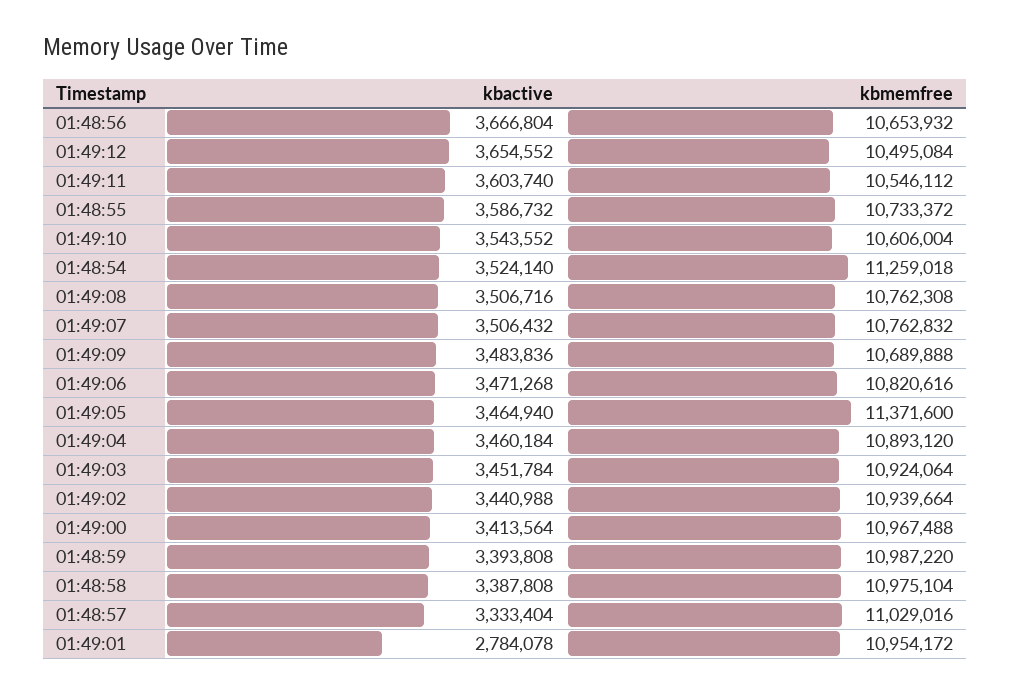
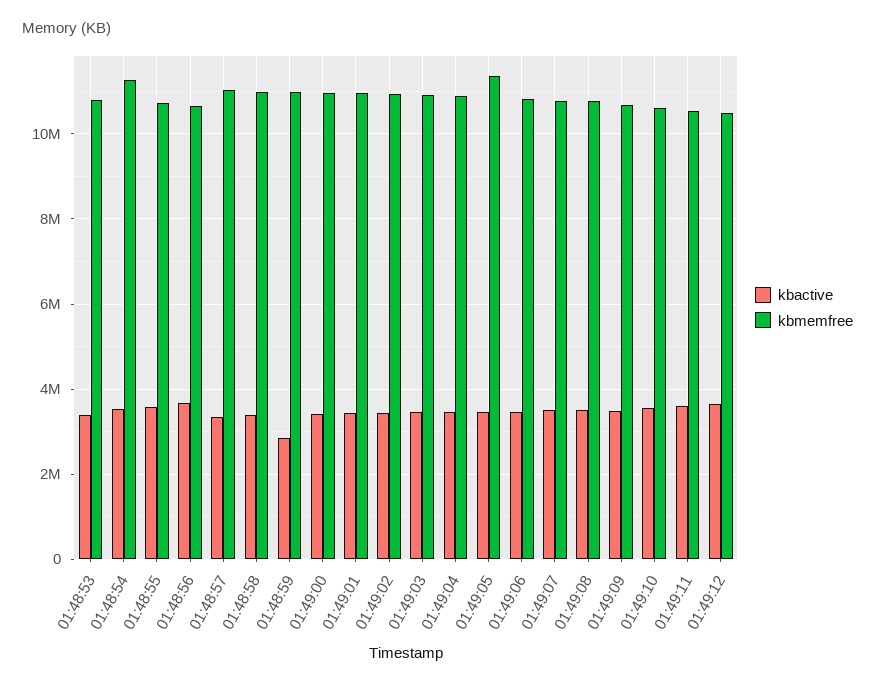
  {
    "kbactive": {
      "01:48:56": 3666804,
      "01:49:12": 3654552,
      "01:49:11": 3603740,
      "01:48:55": 3586732,
      "01:49:10": 3543552,
      "01:48:54": 3524140,
      "01:49:08": 3506716,
      "01:49:07": 3506432,
      "01:49:09": 3483836,
      "01:49:06": 3471268,
      "01:49:05": 3464940,
      "01:49:04": 3460184,
      "01:49:03": 3451784,
      "01:49:02": 3440988,
      "01:49:00": 3413564,
-     "01:48:59": 3393808,
+     "01:48:59": 2800000,
      "01:48:58": 3387808,
      "01:48:57": 3333404,
-     "01:49:01": 2784078
+     "01:49:01": 3400000,
+     "01:48:53": 3400000
    },
    "kbmemfree": {
      "01:48:56": 10653932,
      "01:49:12": 10495084,
      "01:49:11": 10546112,
      "01:48:55": 10733372,
      "01:49:10": 10606004,
      "01:48:54": 11259018,
      "01:49:08": 10762308,
      "01:49:07": 10762832,
      "01:49:09": 10689888,
      "01:49:06": 10820616,
      "01:49:05": 11371600,
      "01:49:04": 10893120,
      "01:49:03": 10924064,
      "01:49:02": 10939664,
      "01:49:00": 10967488,
      "01:48:59": 10987220,
      "01:48:58": 10975104,
      "01:48:57": 11029016,
-     "01:49:01": 10954172
+     "01:49:01": 10954172,
+     "01:48:53": 10800000
    }
  }

